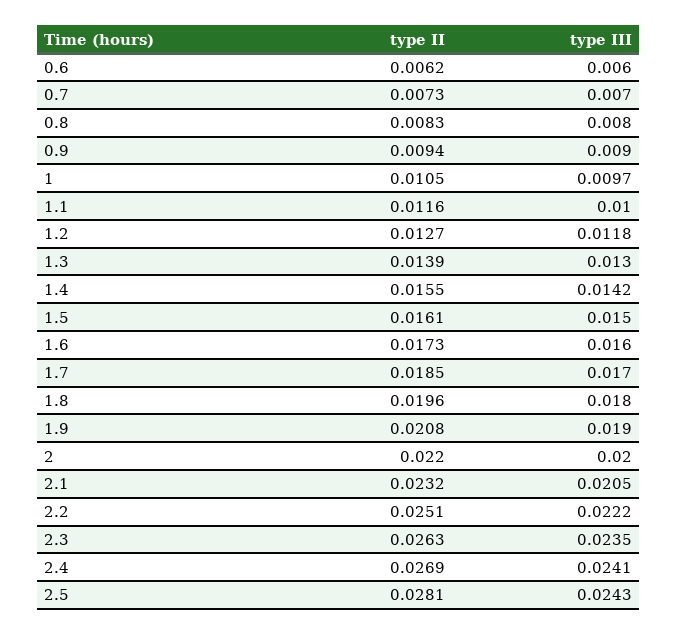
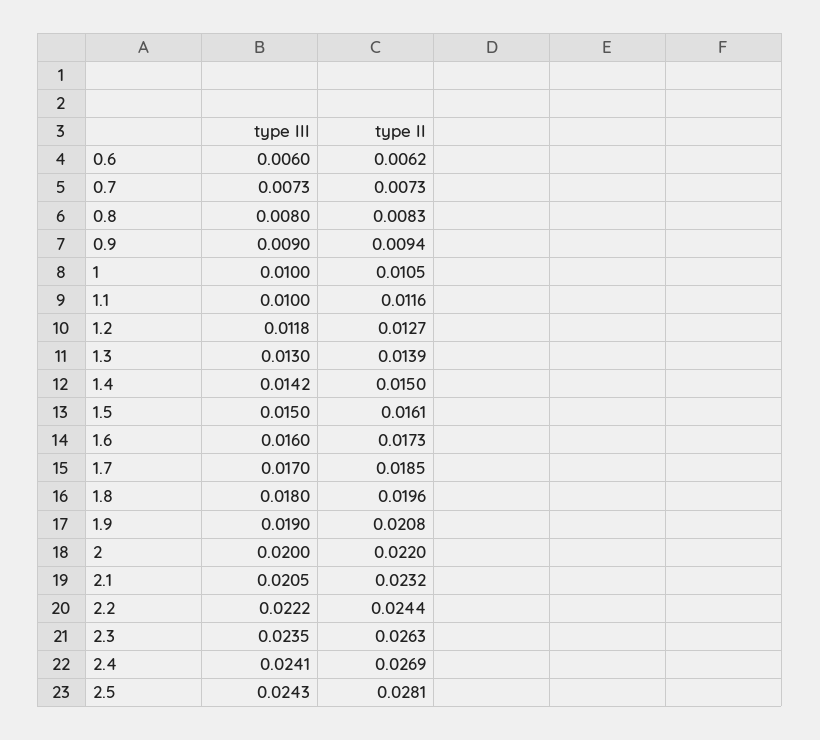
  {
    "type II": {
      "0.6": 0.0062,
      "0.7": 0.0073,
      "0.8": 0.0083,
      "0.9": 0.0094,
      "1": 0.0105,
      "1.1": 0.0116,
      "1.2": 0.0127,
      "1.3": 0.0139,
-     "1.4": 0.0155,
+     "1.4": 0.015,
      "1.5": 0.0161,
      "1.6": 0.0173,
      "1.7": 0.0185,
      "1.8": 0.0196,
      "1.9": 0.0208,
      "2": 0.022,
      "2.1": 0.0232,
-     "2.2": 0.0251,
+     "2.2": 0.0244,
      "2.3": 0.0263,
      "2.4": 0.0269,
      "2.5": 0.0281
    },
    "type III": {
      "0.6": 0.006,
-     "0.7": 0.007,
+     "0.7": 0.0073,
      "0.8": 0.008,
      "0.9": 0.009,
-     "1": 0.0097,
+     "1": 0.01,
      "1.1": 0.01,
      "1.2": 0.0118,
      "1.3": 0.013,
      "1.4": 0.0142,
      "1.5": 0.015,
      "1.6": 0.016,
      "1.7": 0.017,
      "1.8": 0.018,
      "1.9": 0.019,
      "2": 0.02,
      "2.1": 0.0205,
      "2.2": 0.0222,
      "2.3": 0.0235,
      "2.4": 0.0241,
      "2.5": 0.0243
    }
  }

